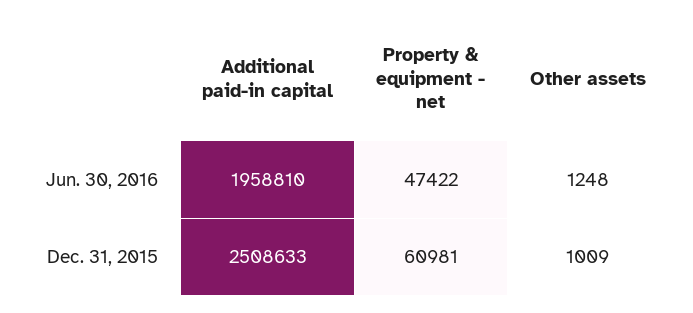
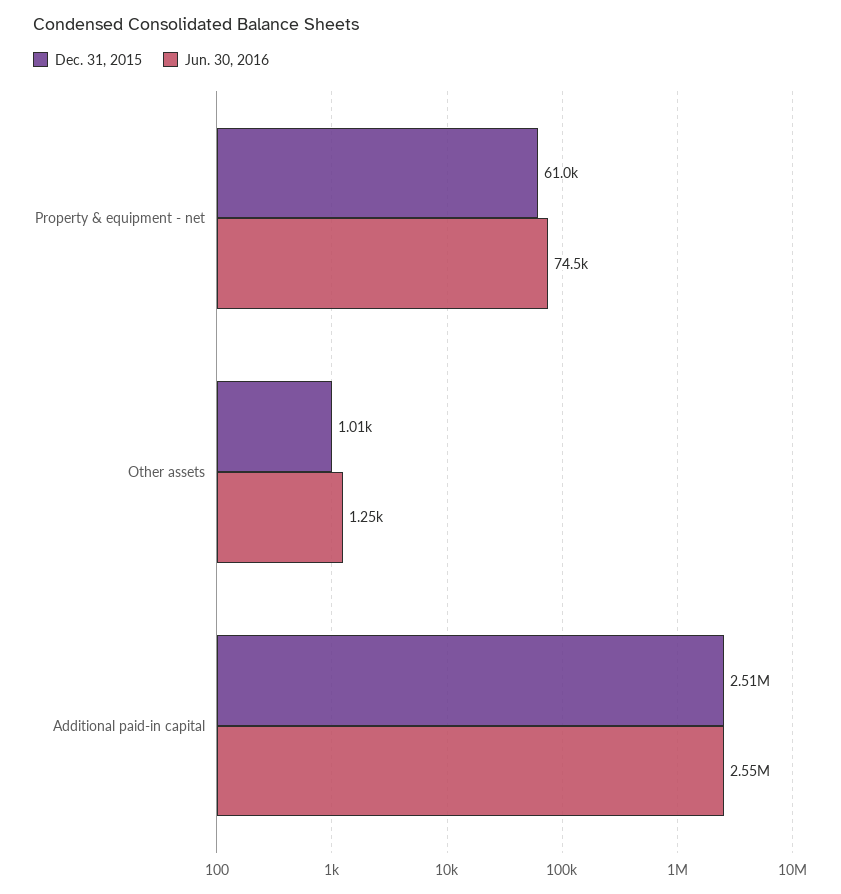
  {
    "Jun. 30, 2016": {
-     "Additional paid-in capital": 1958810,
+     "Additional paid-in capital": 2550000,
-     "Property & equipment - net": 47422,
+     "Property & equipment - net": 74500,
      "Other assets": 1248
    },
    "Dec. 31, 2015": {
      "Additional paid-in capital": 2508633,
      "Property & equipment - net": 60981,
      "Other assets": 1009
    }
  }

